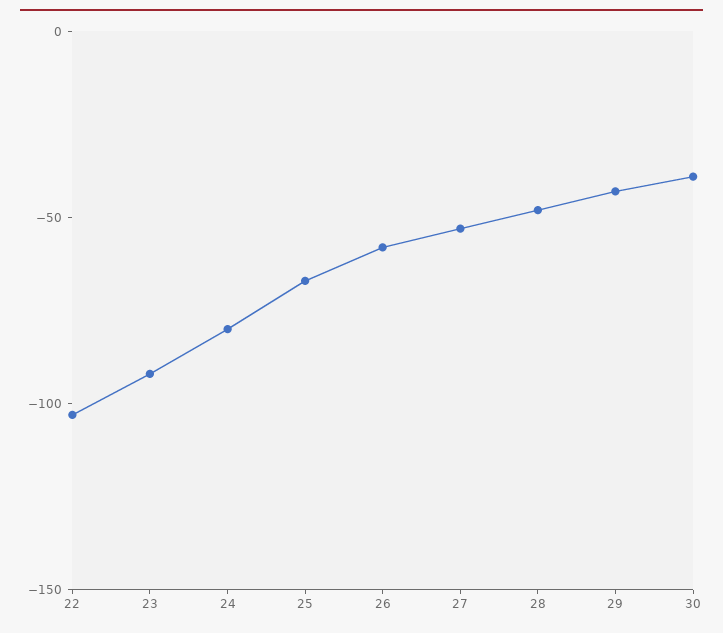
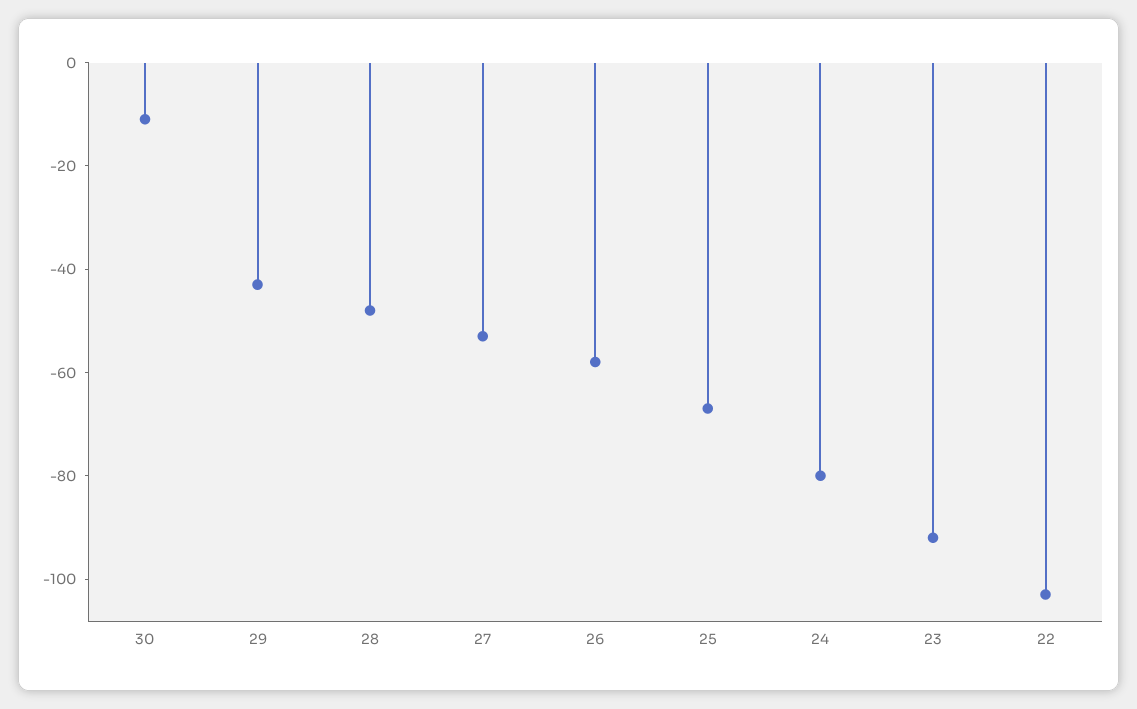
  {
    "22": -105,
    "23": -90,
    "24": -80,
    "25": -65,
    "26": -60,
    "27": -55,
    "28": -50,
    "29": -45,
-   "30": -40
+   "30": -10
  }

